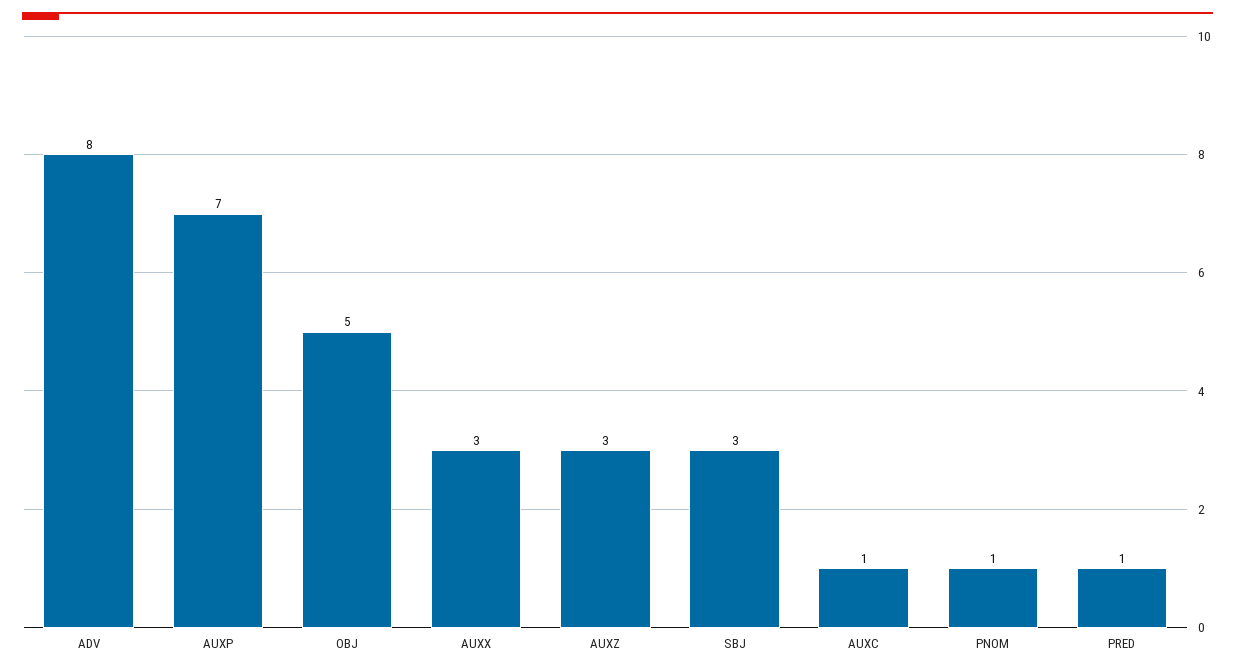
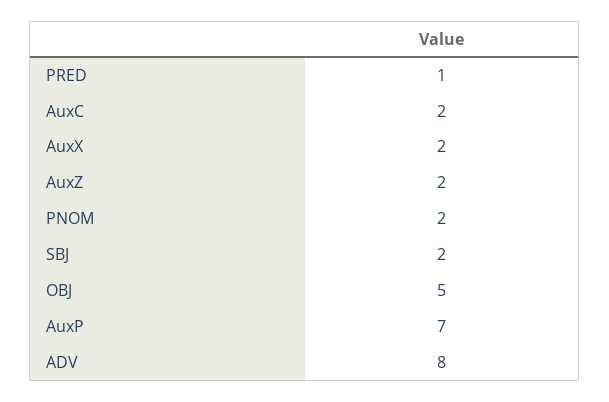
  {
    "ADV": 8,
    "AUXP": 7,
    "OBJ": 5,
-   "AUXX": 3,
+   "AUXX": 2,
-   "AUXZ": 3,
+   "AUXZ": 2,
-   "SBJ": 3,
+   "SBJ": 2,
-   "AUXC": 1,
+   "AUXC": 2,
-   "PNOM": 1,
+   "PNOM": 2,
    "PRED": 1
  }

